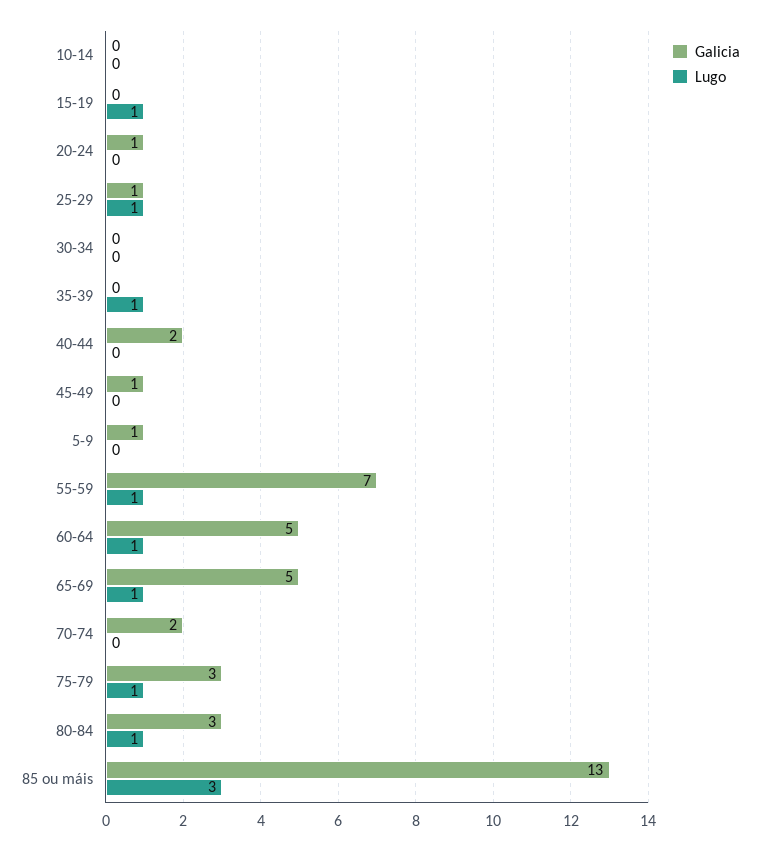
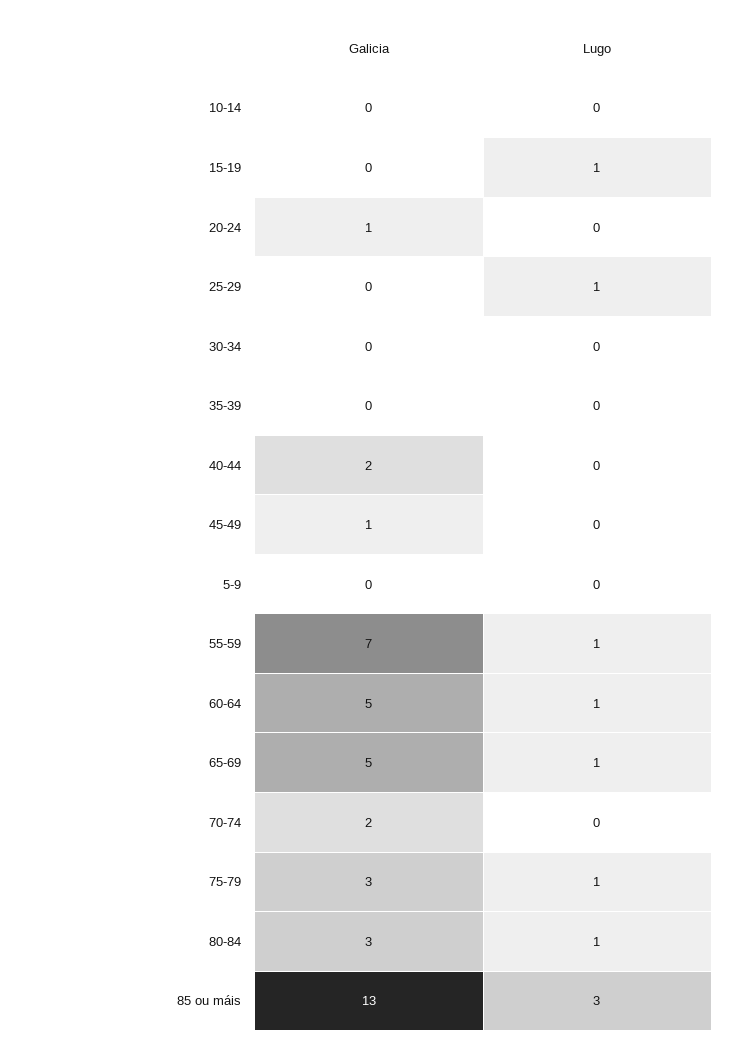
  {
    "Galicia": {
      "10-14": 0,
      "15-19": 0,
      "20-24": 1,
-     "25-29": 1,
+     "25-29": 0,
      "30-34": 0,
      "35-39": 0,
      "40-44": 2,
      "45-49": 1,
-     "5-9": 1,
+     "5-9": 0,
      "55-59": 7,
      "60-64": 5,
      "65-69": 5,
      "70-74": 2,
      "75-79": 3,
      "80-84": 3,
      "85 ou máis": 13
    },
    "Lugo": {
      "10-14": 0,
      "15-19": 1,
      "20-24": 0,
      "25-29": 1,
      "30-34": 0,
-     "35-39": 1,
+     "35-39": 0,
      "40-44": 0,
      "45-49": 0,
      "5-9": 0,
      "55-59": 1,
      "60-64": 1,
      "65-69": 1,
      "70-74": 0,
      "75-79": 1,
      "80-84": 1,
      "85 ou máis": 3
    }
  }

